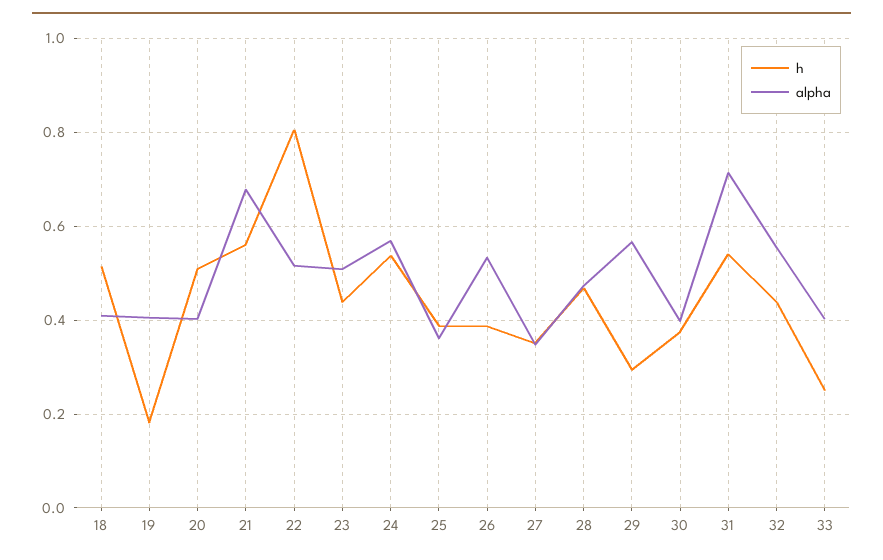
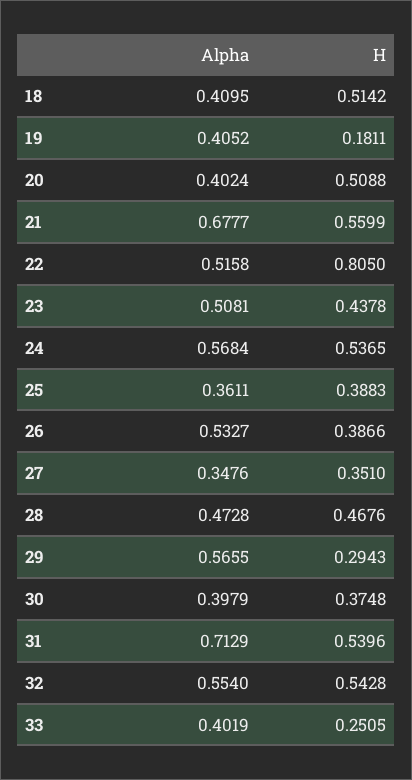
  {
    "h": {
      "18": 0.5142,
      "19": 0.1811,
      "20": 0.5088,
      "21": 0.5599,
      "22": 0.805,
      "23": 0.4378,
      "24": 0.5365,
      "25": 0.3883,
      "26": 0.3866,
      "27": 0.351,
      "28": 0.4676,
      "29": 0.2943,
      "30": 0.3748,
      "31": 0.5396,
-     "32": 0.44,
+     "32": 0.5428,
      "33": 0.2505
    },
    "alpha": {
      "18": 0.4095,
      "19": 0.4052,
      "20": 0.4024,
      "21": 0.6777,
      "22": 0.5158,
      "23": 0.5081,
      "24": 0.5684,
      "25": 0.3611,
      "26": 0.5327,
      "27": 0.3476,
      "28": 0.4728,
      "29": 0.5655,
      "30": 0.3979,
      "31": 0.7129,
      "32": 0.554,
      "33": 0.4019
    }
  }

